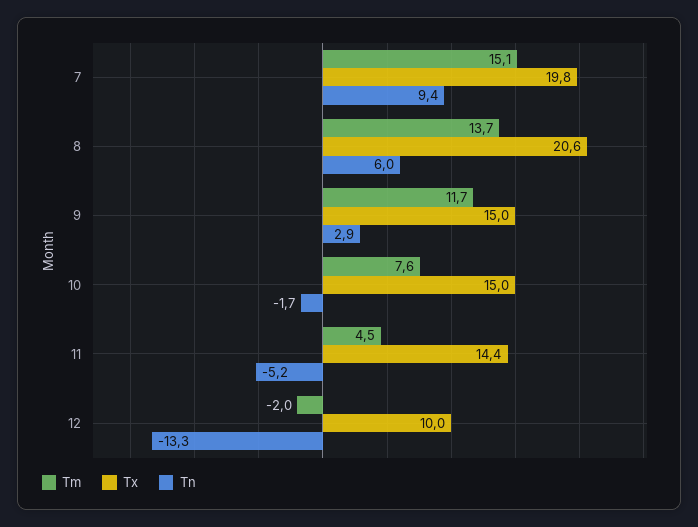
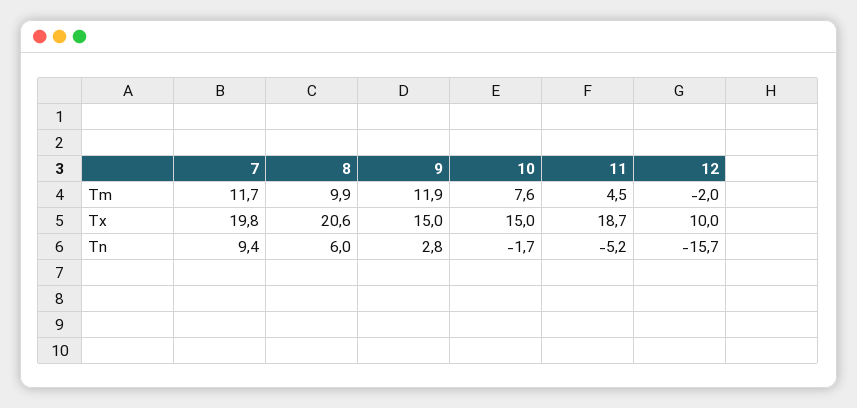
  {
    "Tm": {
-     "7": 15.1,
+     "7": 11.7,
-     "8": 13.7,
+     "8": 9.9,
-     "9": 11.7,
+     "9": 11.9,
      "10": 7.6,
      "11": 4.5,
      "12": -2
    },
    "Tx": {
      "7": 19.8,
      "8": 20.6,
      "9": 15,
      "10": 15,
-     "11": 14.4,
+     "11": 18.7,
      "12": 10
    },
    "Tn": {
      "7": 9.4,
      "8": 6,
-     "9": 2.9,
+     "9": 2.8,
      "10": -1.7,
      "11": -5.2,
-     "12": -13.3
+     "12": -15.7
    }
  }

